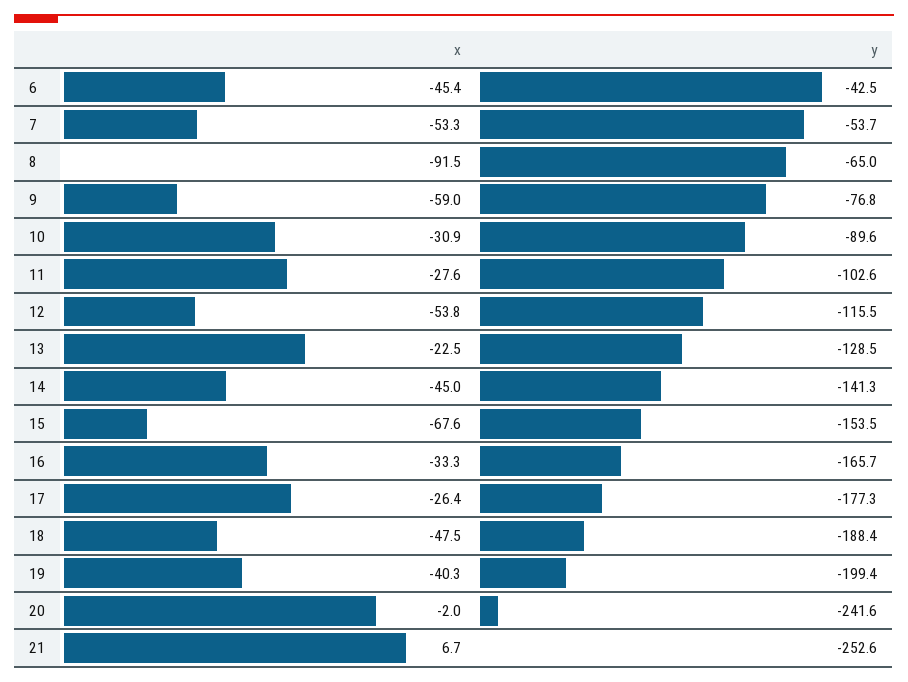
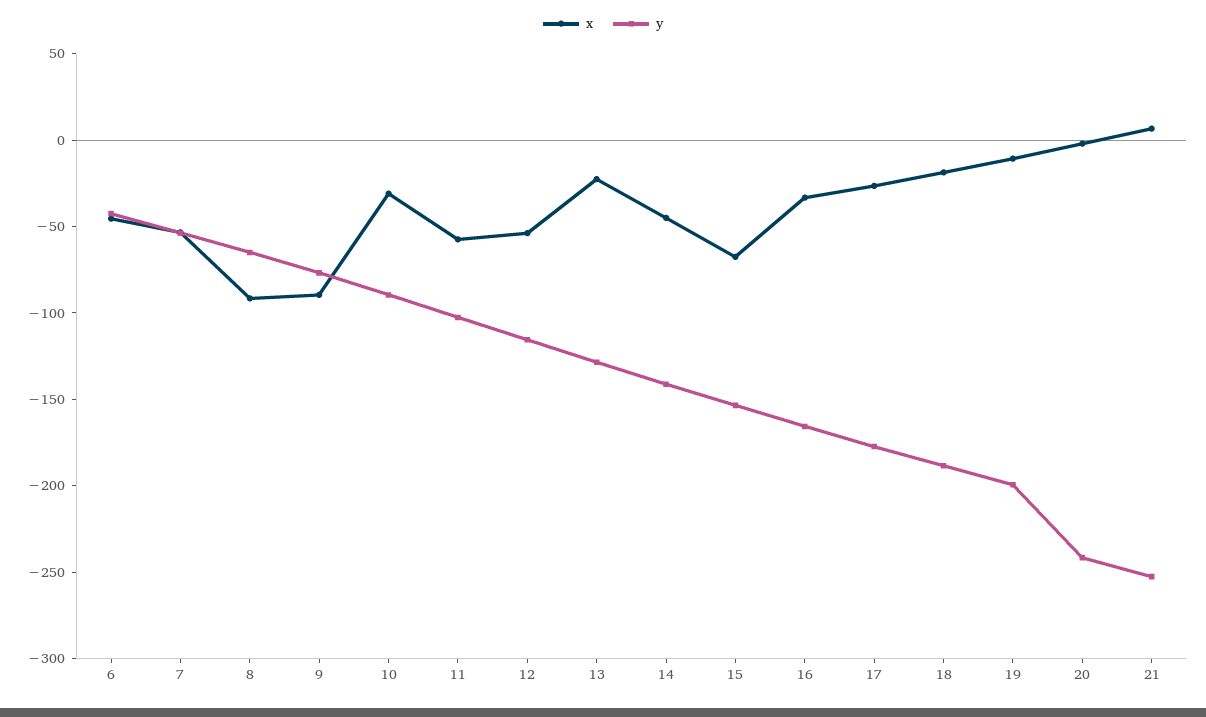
  {
    "x": {
      "6": -45.4,
      "7": -53.3,
      "8": -91.5,
-     "9": -59,
+     "9": -90,
      "10": -30.9,
-     "11": -27.6,
+     "11": -60,
      "12": -53.8,
      "13": -22.5,
      "14": -45,
      "15": -67.6,
      "16": -33.3,
      "17": -26.4,
-     "18": -47.5,
+     "18": -20,
-     "19": -40.3,
+     "19": -10,
      "20": -2,
      "21": 6.7
    },
    "y": {
      "6": -42.5,
      "7": -53.7,
      "8": -65,
      "9": -76.8,
      "10": -89.6,
      "11": -102.6,
      "12": -115.5,
      "13": -128.5,
      "14": -141.3,
      "15": -153.5,
      "16": -165.7,
      "17": -177.3,
      "18": -188.4,
      "19": -199.4,
      "20": -241.6,
      "21": -252.6
    }
  }

